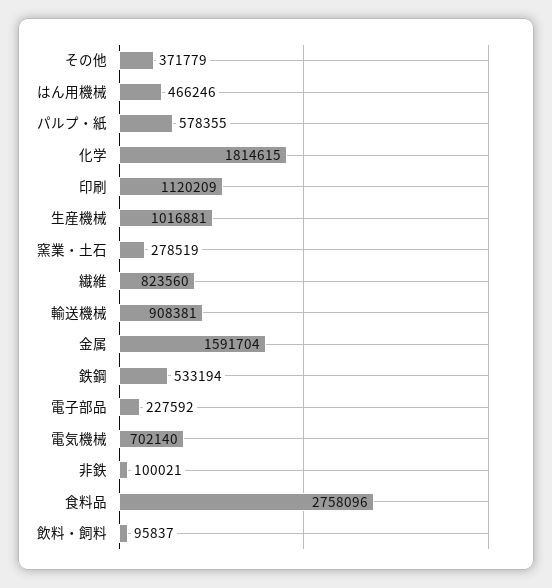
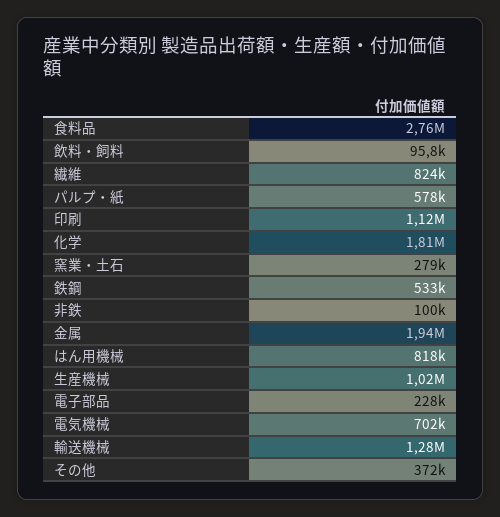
  {
    "その他": 371779,
-   "はん用機械": 466246,
+   "はん用機械": 818000,
    "パルプ・紙": 578355,
    "化学": 1814615,
    "印刷": 1120209,
    "生産機械": 1016881,
    "窯業・土石": 278519,
    "繊維": 823560,
-   "輸送機械": 908381,
+   "輸送機械": 1280000,
-   "金属": 1591704,
+   "金属": 1940000,
    "鉄鋼": 533194,
    "電子部品": 227592,
    "電気機械": 702140,
    "非鉄": 100021,
    "食料品": 2758096,
    "飲料・飼料": 95837
  }

